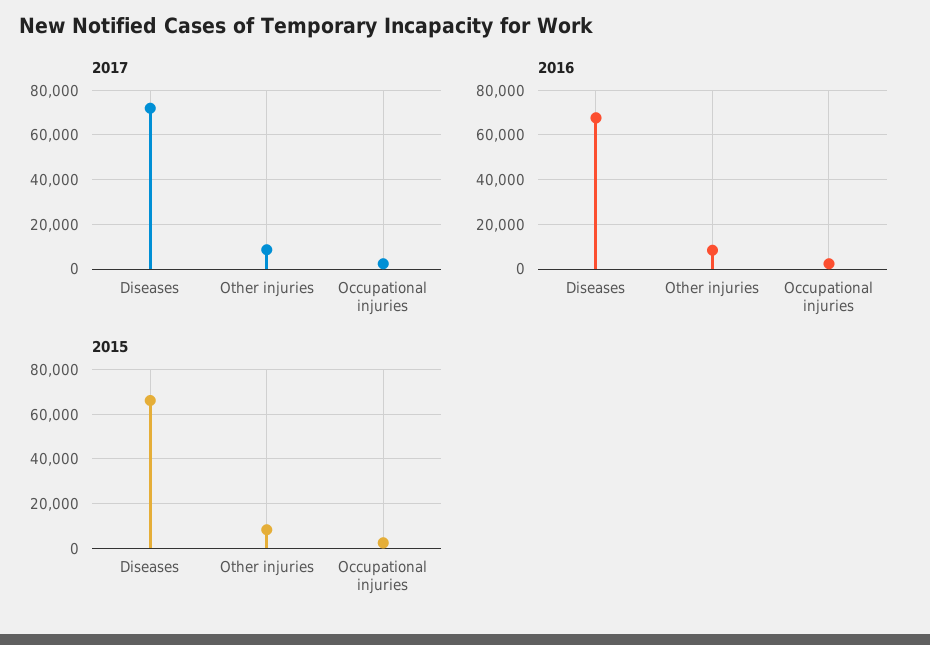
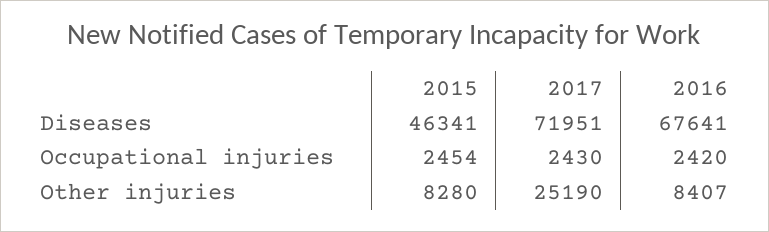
  {
    "2017": {
      "Diseases": 71951,
-     "Other injuries": 10000,
+     "Other injuries": 25190,
      "Occupational injuries": 2430
    },
    "2016": {
      "Diseases": 67641,
      "Other injuries": 8407,
      "Occupational injuries": 2420
    },
    "2015": {
-     "Diseases": 65000,
+     "Diseases": 46341,
      "Other injuries": 8280,
      "Occupational injuries": 2454
    }
  }

